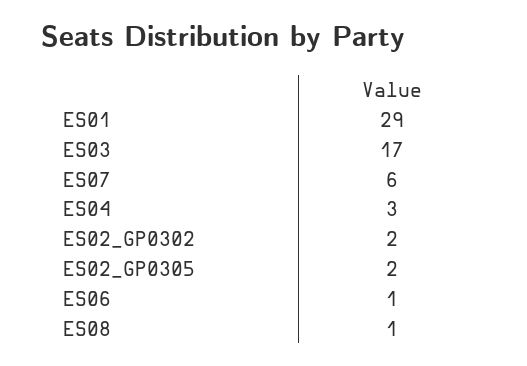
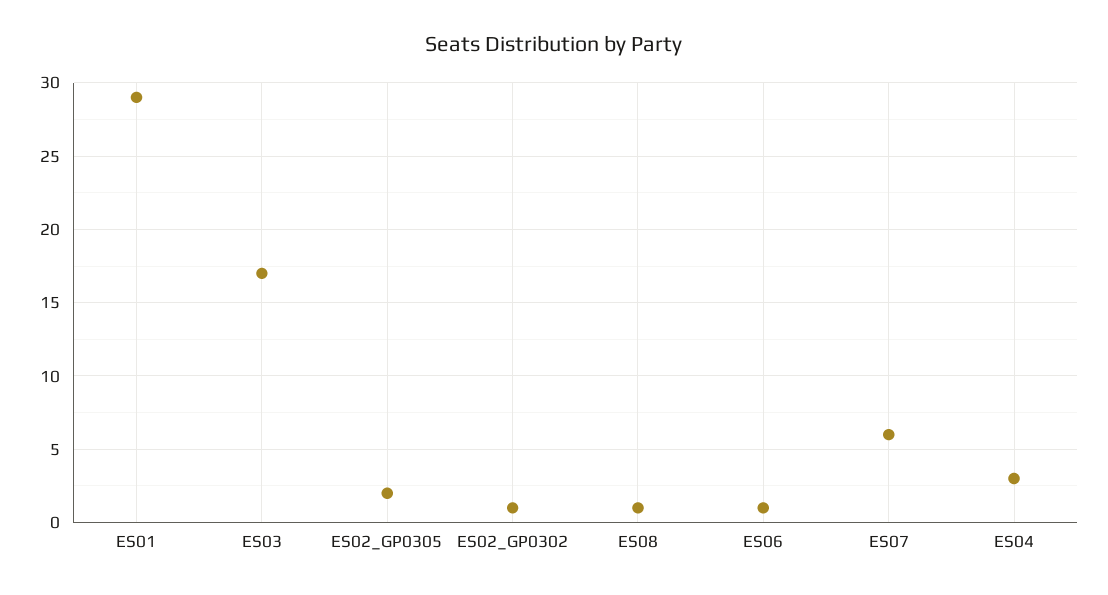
  {
    "ES01": 29,
    "ES03": 17,
    "ES07": 6,
    "ES04": 3,
-   "ES02_GP0302": 2,
+   "ES02_GP0302": 1,
    "ES02_GP0305": 2,
    "ES06": 1,
    "ES08": 1
  }

